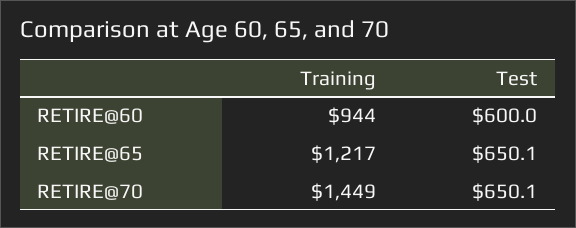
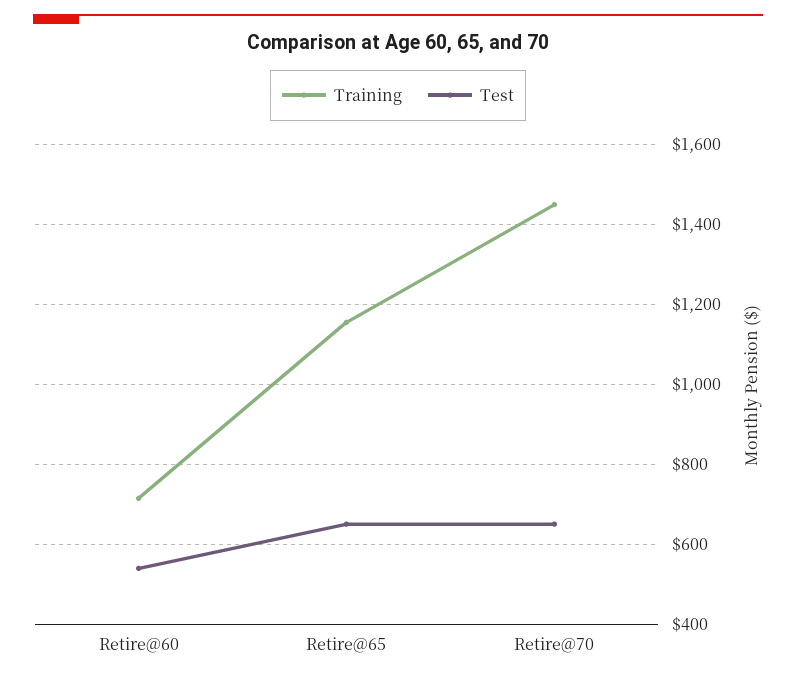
  {
    "Training": {
-     "RETIRE@60": 944,
+     "RETIRE@60": 720,
-     "RETIRE@65": 1217,
+     "RETIRE@65": 1160,
      "RETIRE@70": 1449
    },
    "Test": {
-     "RETIRE@60": 600,
+     "RETIRE@60": 540,
      "RETIRE@65": 650.1,
      "RETIRE@70": 650.1
    }
  }

